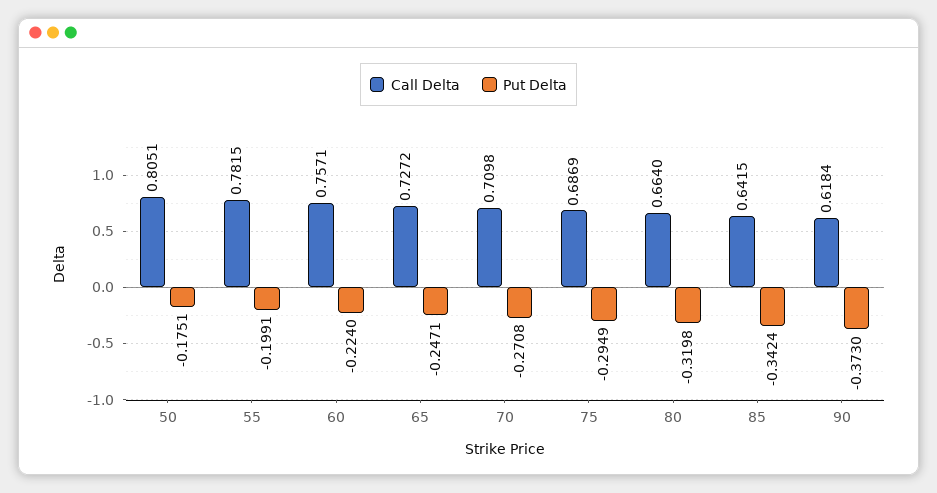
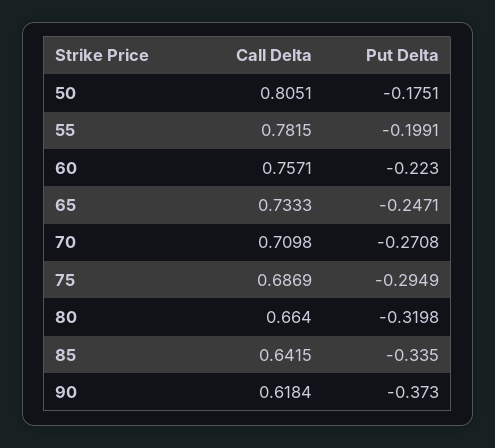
  {
    "Call Delta": {
      "50": 0.8051,
      "55": 0.7815,
      "60": 0.7571,
-     "65": 0.7272,
+     "65": 0.7333,
      "70": 0.7098,
      "75": 0.6869,
      "80": 0.664,
      "85": 0.6415,
      "90": 0.6184
    },
    "Put Delta": {
      "50": -0.1751,
      "55": -0.1991,
-     "60": -0.224,
+     "60": -0.223,
      "65": -0.2471,
      "70": -0.2708,
      "75": -0.2949,
      "80": -0.3198,
-     "85": -0.3424,
+     "85": -0.335,
      "90": -0.373
    }
  }

